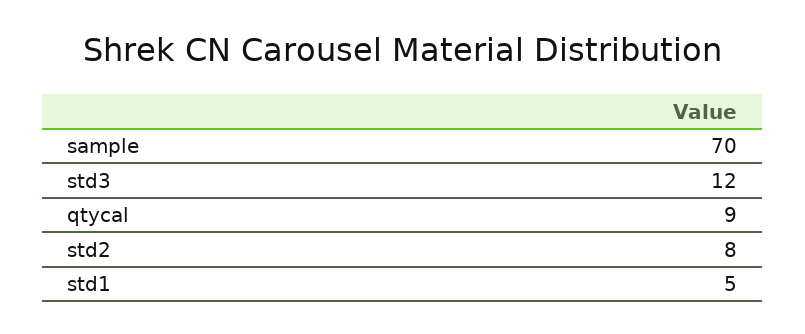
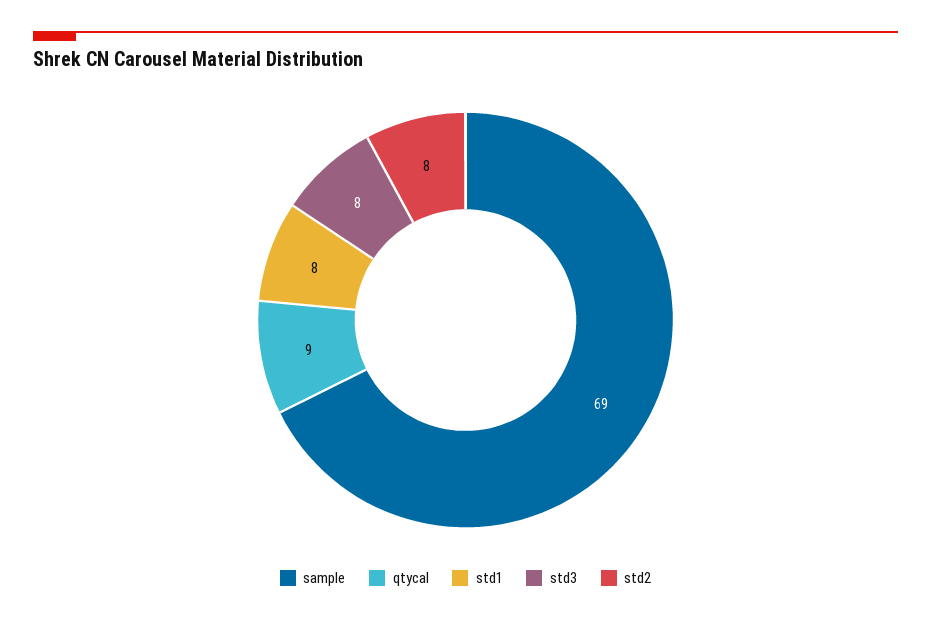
  {
-   "sample": 70,
+   "sample": 69,
-   "std3": 12,
+   "std3": 8,
    "qtycal": 9,
    "std2": 8,
-   "std1": 5
+   "std1": 8
  }

